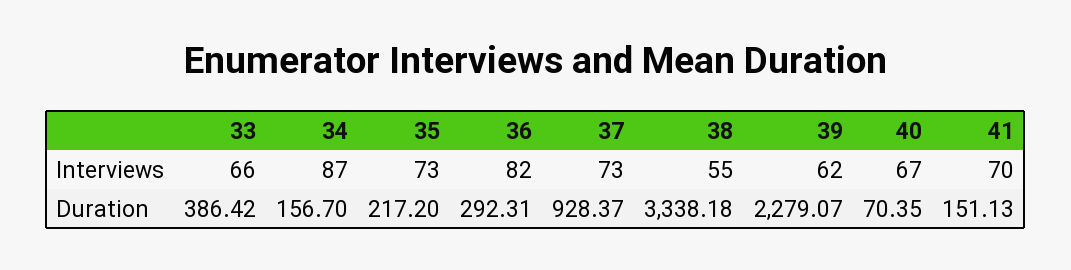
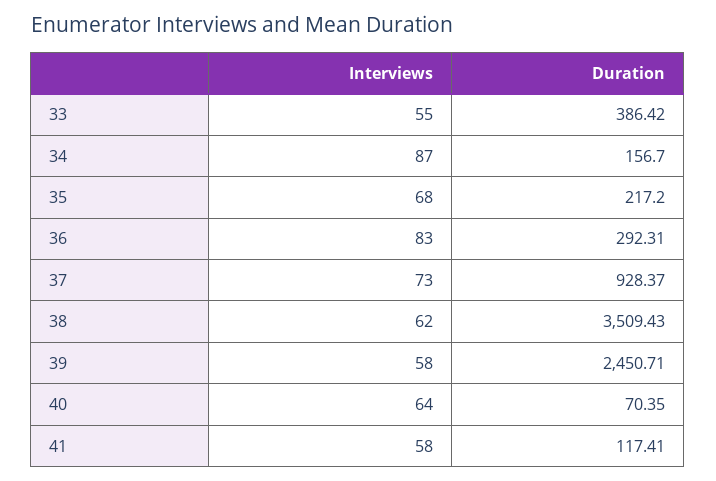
  {
    "33": {
-     "Interviews": 66,
+     "Interviews": 55,
      "Duration": 386.42
    },
    "34": {
      "Interviews": 87,
      "Duration": 156.7
    },
    "35": {
-     "Interviews": 73,
+     "Interviews": 68,
      "Duration": 217.2
    },
    "36": {
-     "Interviews": 82,
+     "Interviews": 83,
      "Duration": 292.31
    },
    "37": {
      "Interviews": 73,
      "Duration": 928.37
    },
    "38": {
-     "Interviews": 55,
+     "Interviews": 62,
-     "Duration": 3338.18
+     "Duration": 3509.43
    },
    "39": {
-     "Interviews": 62,
+     "Interviews": 58,
-     "Duration": 2279.07
+     "Duration": 2450.71
    },
    "40": {
-     "Interviews": 67,
+     "Interviews": 64,
      "Duration": 70.35
    },
    "41": {
-     "Interviews": 70,
+     "Interviews": 58,
-     "Duration": 151.13
+     "Duration": 117.41
    }
  }

